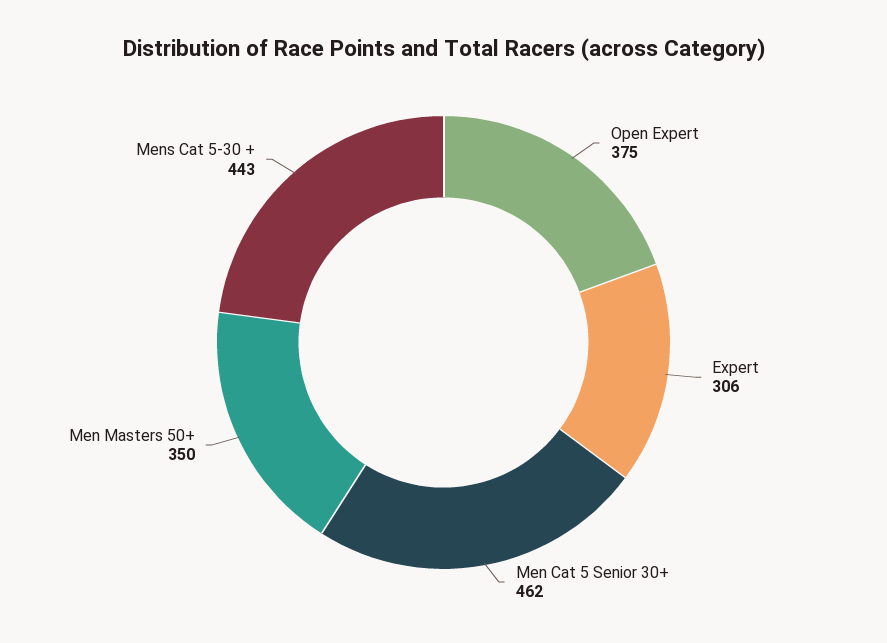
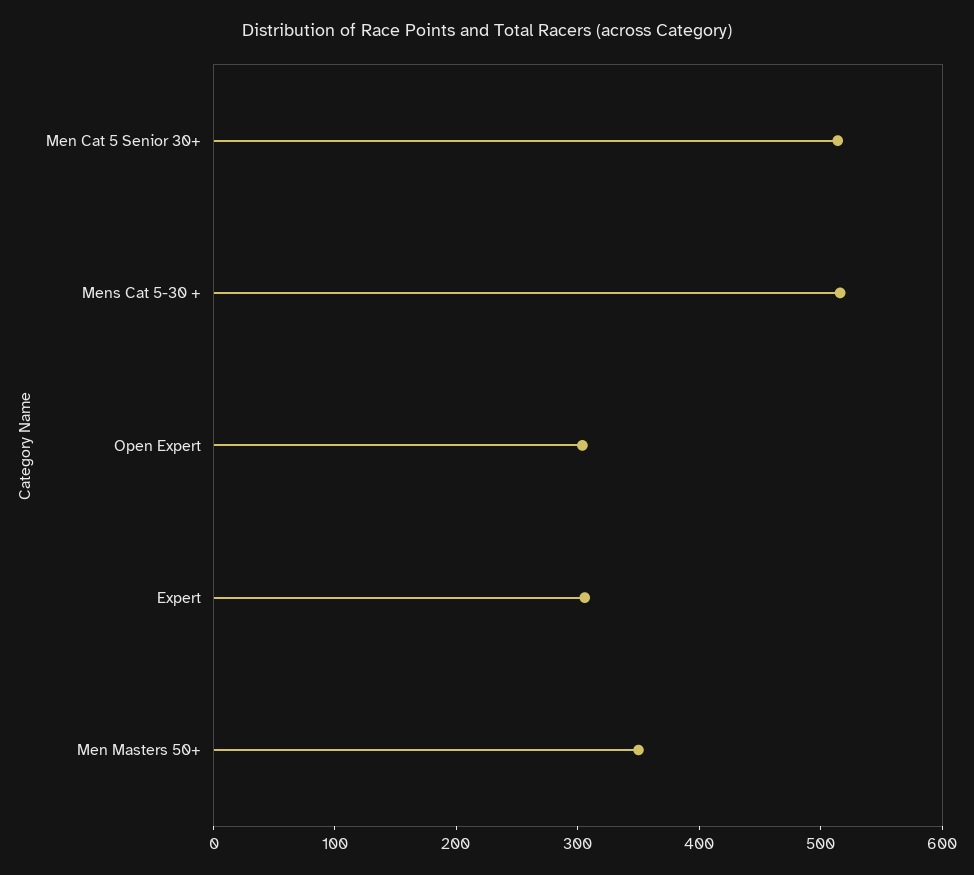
  {
-   "Open Expert": 375,
+   "Open Expert": 300,
    "Expert": 306,
-   "Men Cat 5 Senior 30+": 462,
+   "Men Cat 5 Senior 30+": 520,
    "Men Masters 50+": 350,
-   "Mens Cat 5-30 +": 443
+   "Mens Cat 5-30 +": 520
  }

